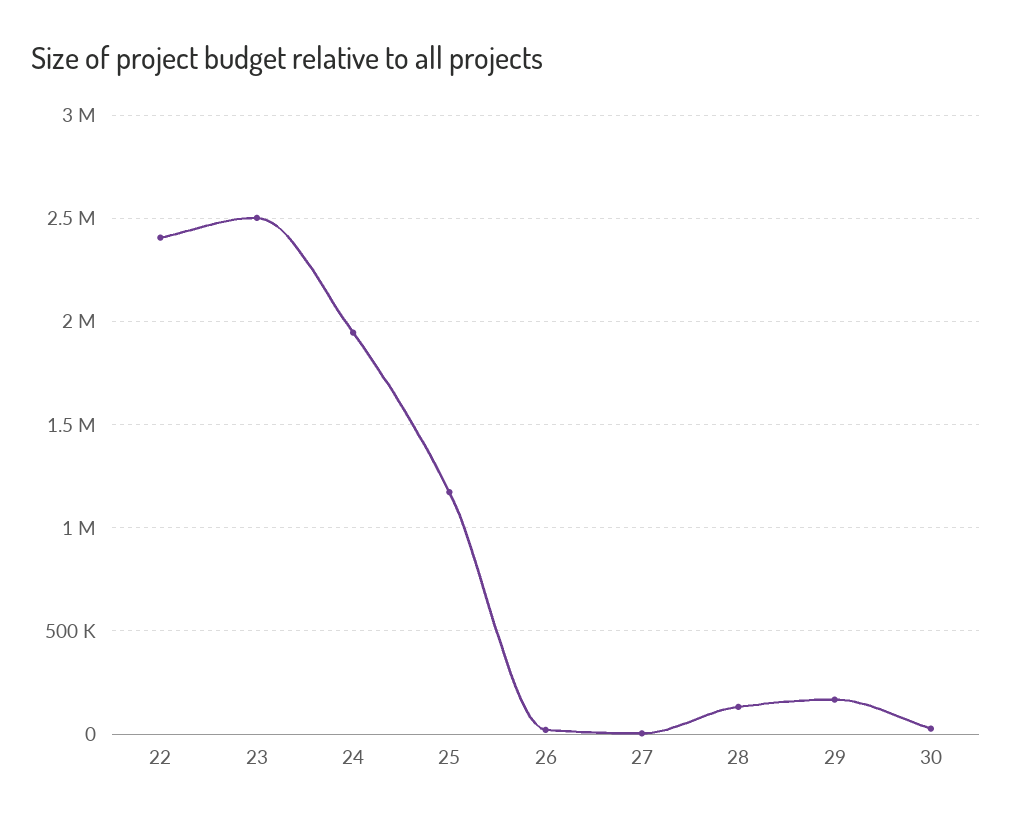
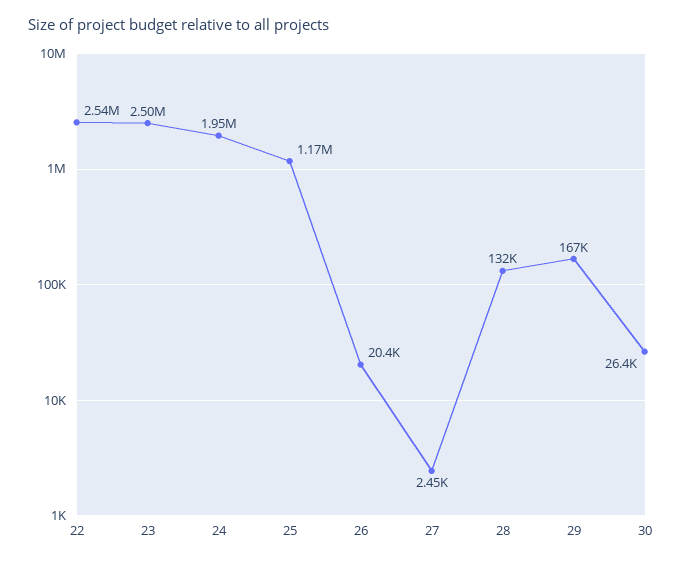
  {
-   "22": 2400000,
+   "22": 2540000,
    "23": 2500000,
    "24": 1950000,
    "25": 1170000,
    "26": 20400,
    "27": 2450,
    "28": 132000,
    "29": 167000,
    "30": 26400
  }

